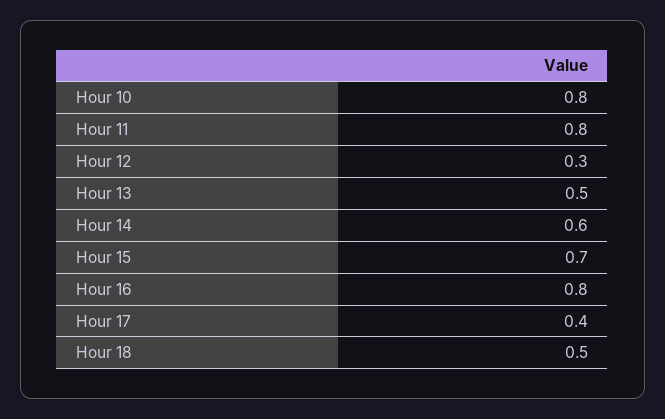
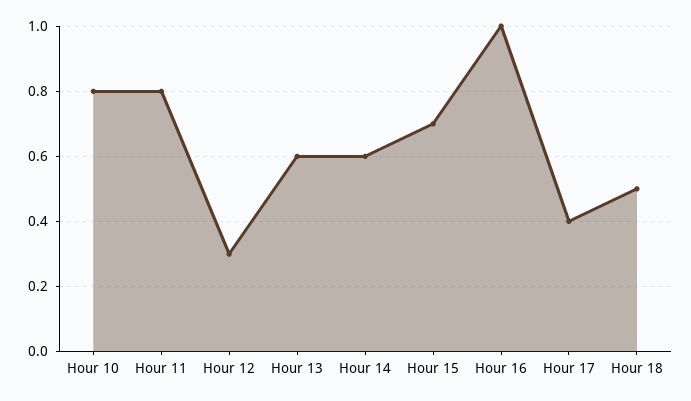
  {
    "Hour 10": 0.8,
    "Hour 11": 0.8,
    "Hour 12": 0.3,
-   "Hour 13": 0.5,
+   "Hour 13": 0.6,
    "Hour 14": 0.6,
    "Hour 15": 0.7,
-   "Hour 16": 0.8,
+   "Hour 16": 1,
    "Hour 17": 0.4,
    "Hour 18": 0.5
  }

